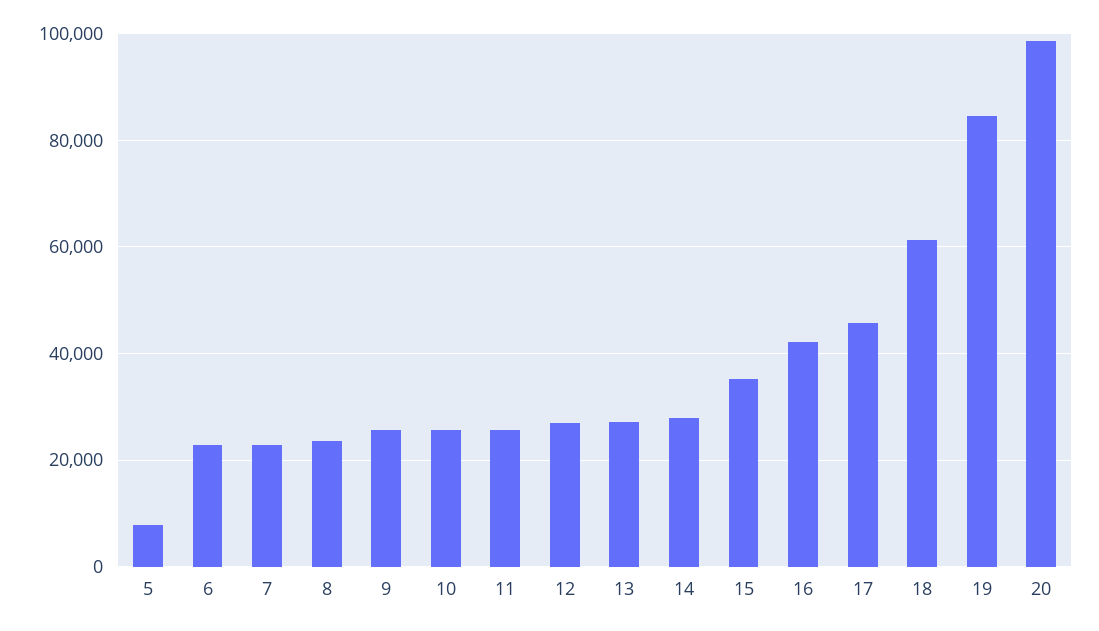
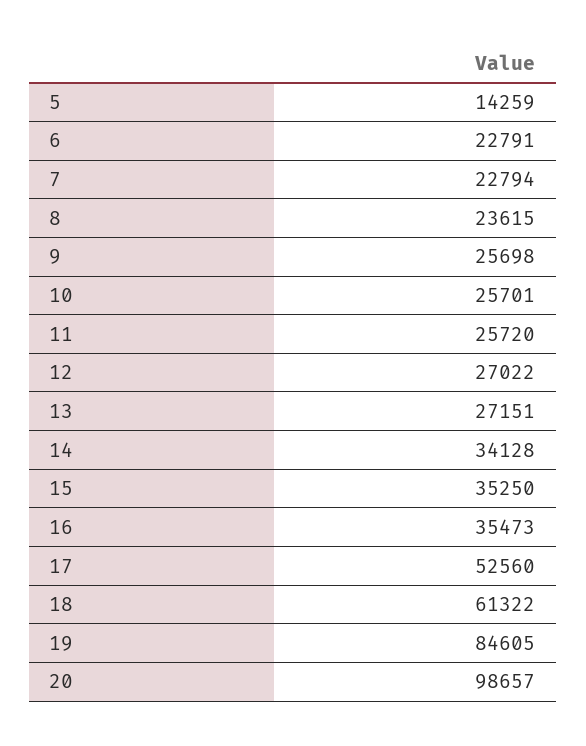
  {
-   "5": 8000,
+   "5": 14259,
    "6": 22791,
    "7": 22794,
    "8": 23615,
    "9": 25698,
    "10": 25701,
    "11": 25720,
    "12": 27022,
    "13": 27151,
-   "14": 28000,
+   "14": 34128,
    "15": 35250,
-   "16": 42000,
+   "16": 35473,
-   "17": 46000,
+   "17": 52560,
    "18": 61322,
    "19": 84605,
    "20": 98657
  }

